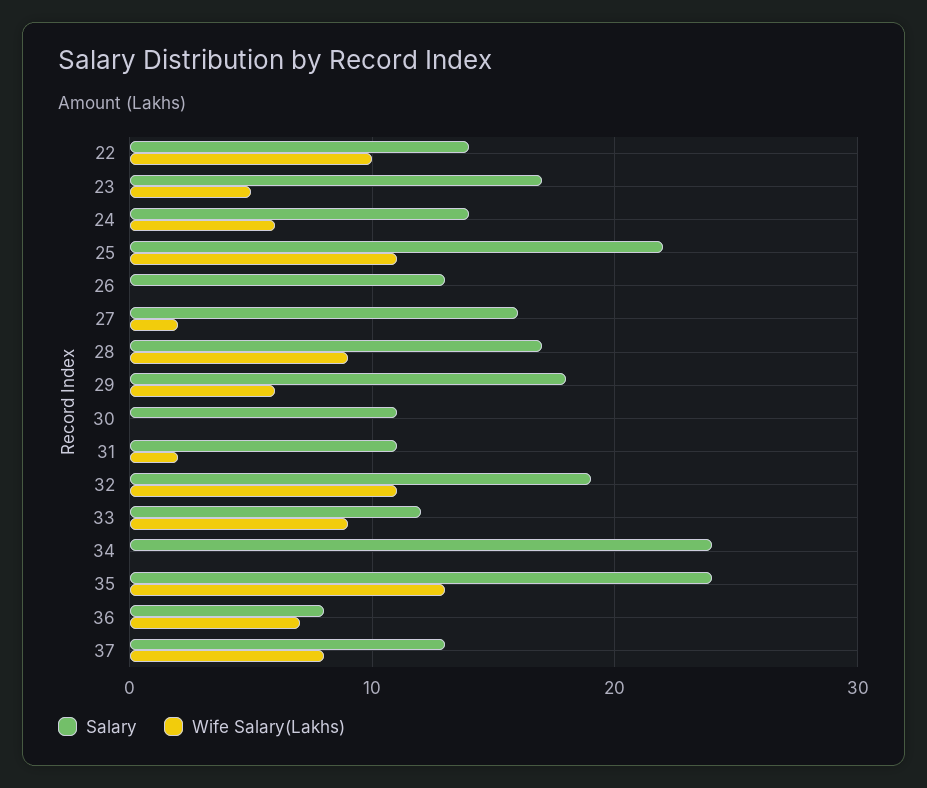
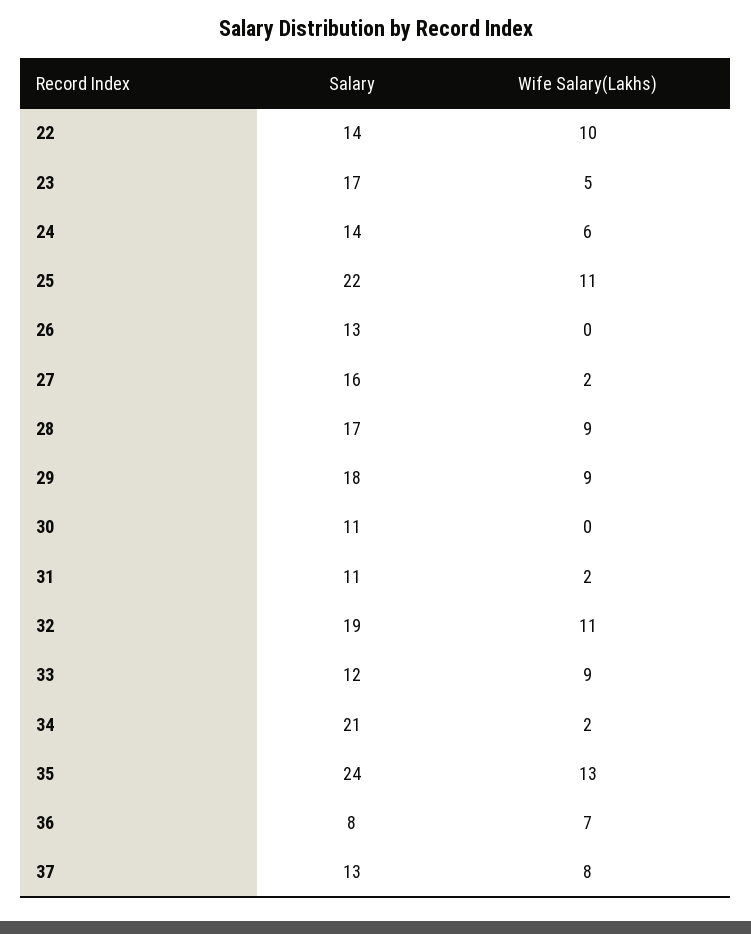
  {
    "Salary": {
      "22": 14,
      "23": 17,
      "24": 14,
      "25": 22,
      "26": 13,
      "27": 16,
      "28": 17,
      "29": 18,
      "30": 11,
      "31": 11,
      "32": 19,
      "33": 12,
-     "34": 24,
+     "34": 21,
      "35": 24,
      "36": 8,
      "37": 13
    },
    "Wife Salary(Lakhs)": {
      "22": 10,
      "23": 5,
      "24": 6,
      "25": 11,
      "26": 0,
      "27": 2,
      "28": 9,
-     "29": 6,
+     "29": 9,
      "30": 0,
      "31": 2,
      "32": 11,
      "33": 9,
-     "34": 0,
+     "34": 2,
      "35": 13,
      "36": 7,
      "37": 8
    }
  }

